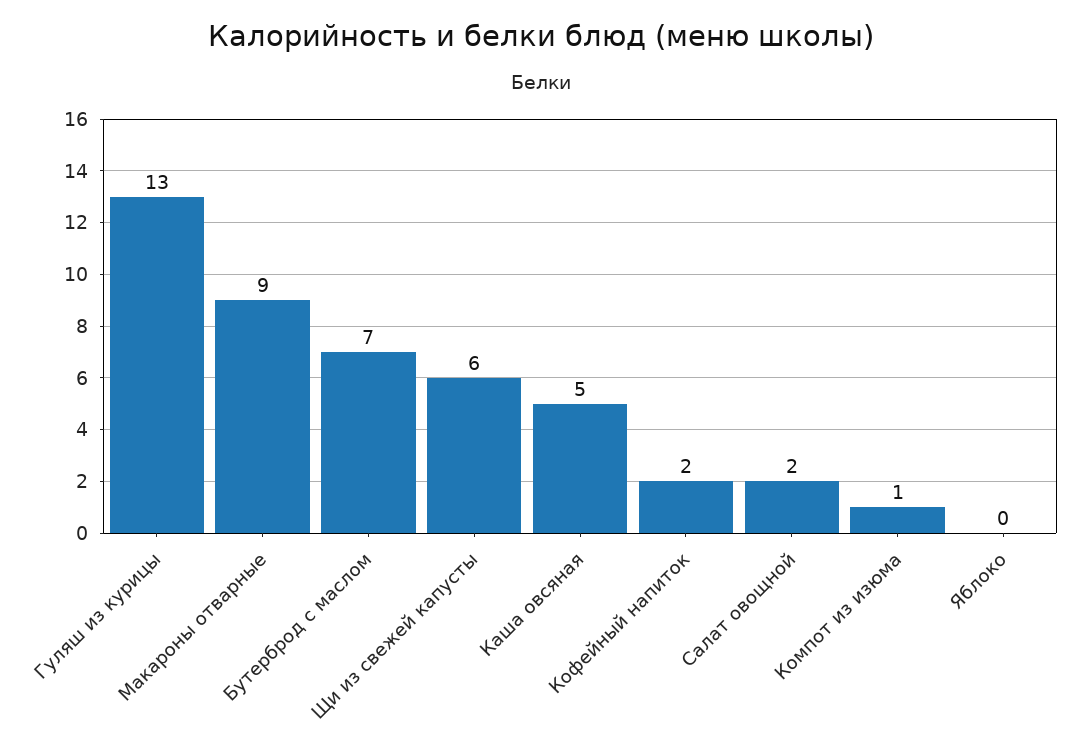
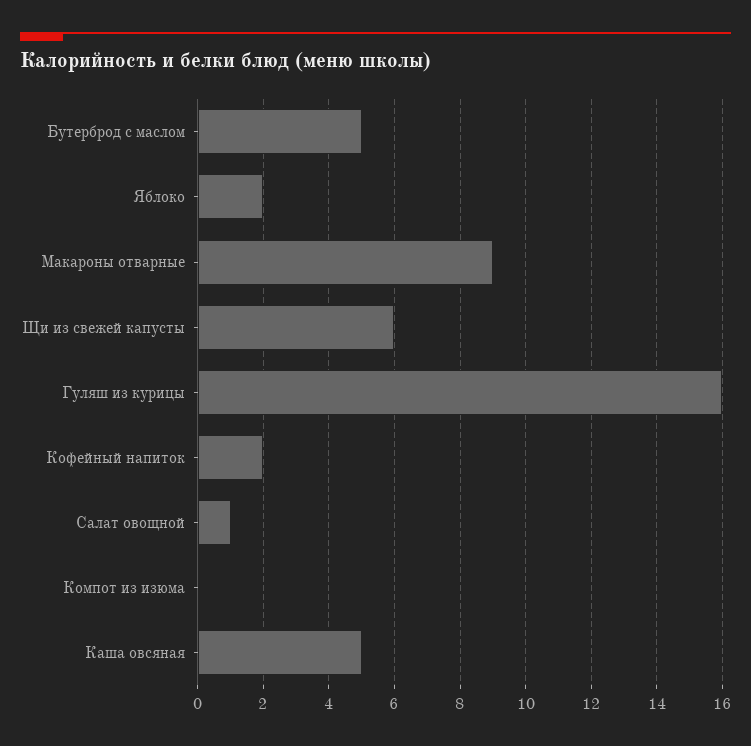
  {
-   "Гуляш из курицы": 13,
+   "Гуляш из курицы": 16,
    "Макароны отварные": 9,
-   "Бутерброд с маслом": 7,
+   "Бутерброд с маслом": 5,
    "Щи из свежей капусты": 6,
    "Каша овсяная": 5,
    "Кофейный напиток": 2,
-   "Салат овощной": 2,
+   "Салат овощной": 1,
-   "Компот из изюма": 1,
+   "Компот из изюма": 0,
-   "Яблоко": 0
+   "Яблоко": 2
  }

